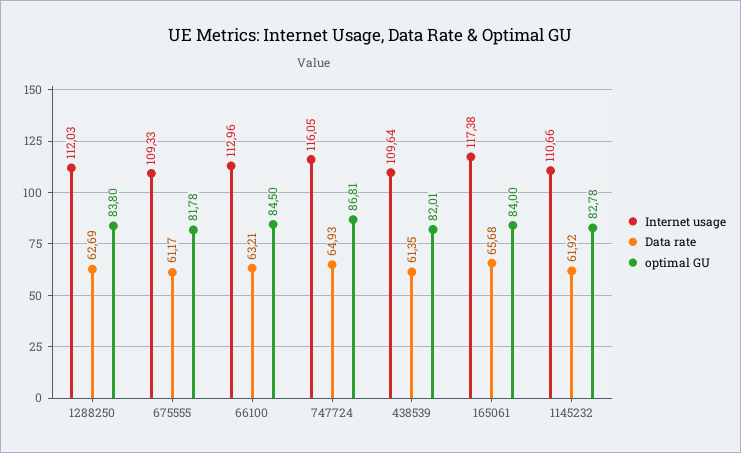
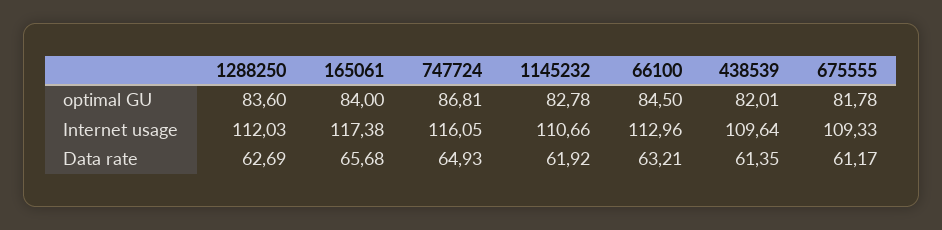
  {
    "Internet usage": {
      "1288250": 112.03,
      "675555": 109.33,
      "66100": 112.96,
      "747724": 116.05,
      "438539": 109.64,
      "165061": 117.38,
      "1145232": 110.66
    },
    "Data rate": {
      "1288250": 62.69,
      "675555": 61.17,
      "66100": 63.21,
      "747724": 64.93,
      "438539": 61.35,
      "165061": 65.68,
      "1145232": 61.92
    },
    "optimal GU": {
-     "1288250": 83.8,
+     "1288250": 83.6,
      "675555": 81.78,
      "66100": 84.5,
      "747724": 86.81,
      "438539": 82.01,
      "165061": 84,
      "1145232": 82.78
    }
  }

